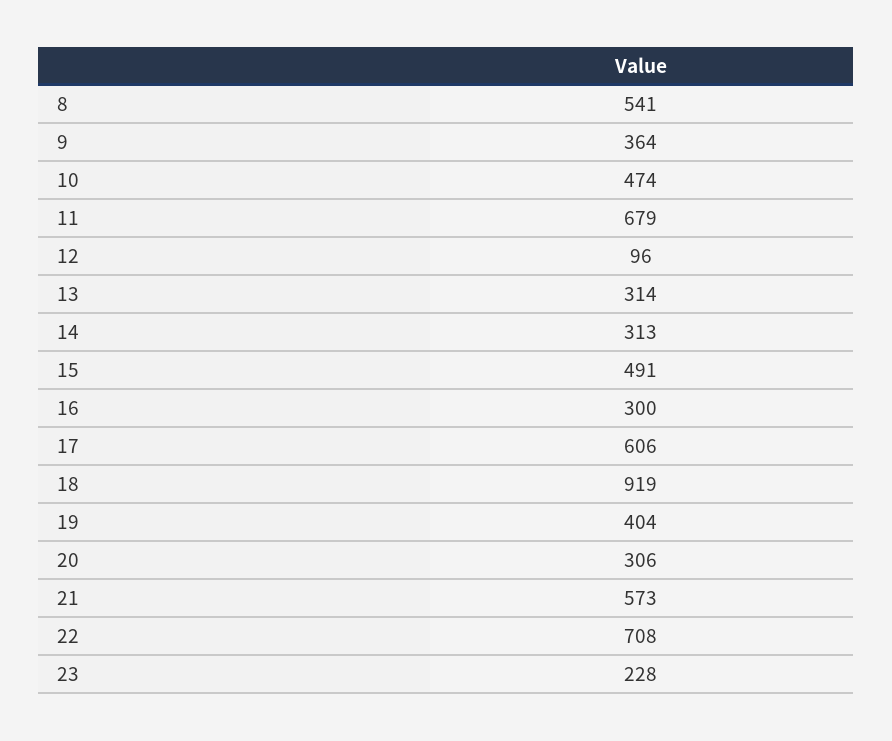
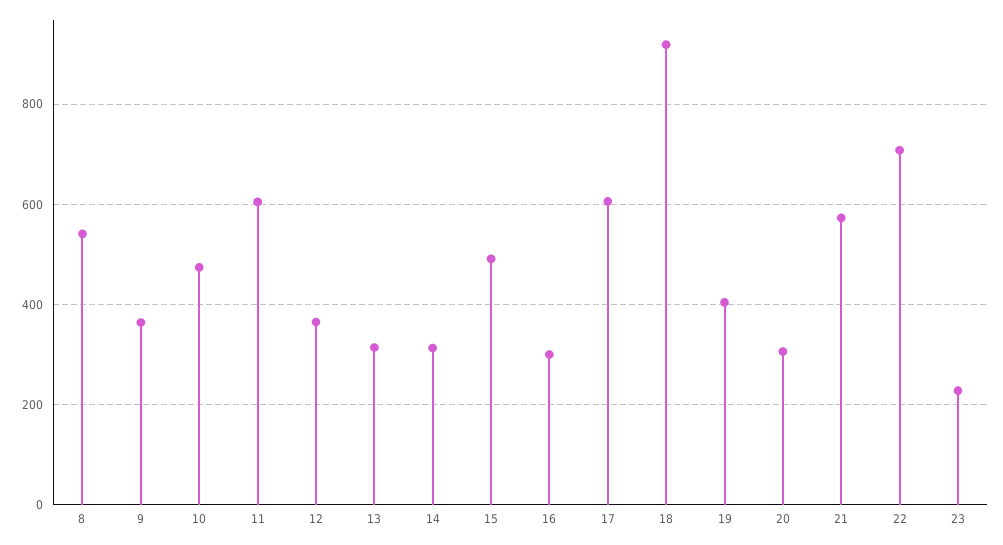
  {
    "8": 541,
    "9": 364,
    "10": 474,
-   "11": 679,
+   "11": 600,
-   "12": 96,
+   "12": 360,
    "13": 314,
    "14": 313,
    "15": 491,
    "16": 300,
    "17": 606,
    "18": 919,
    "19": 404,
    "20": 306,
    "21": 573,
    "22": 708,
    "23": 228
  }

